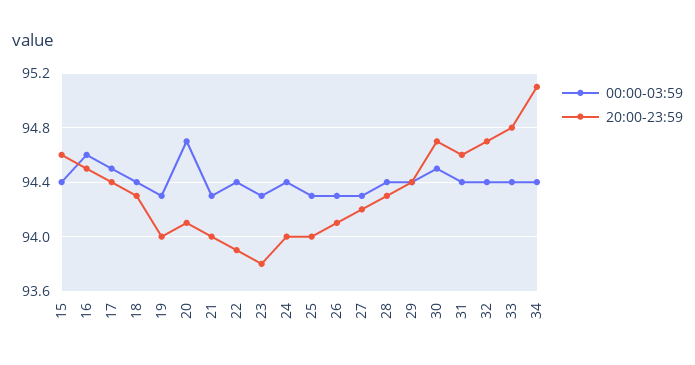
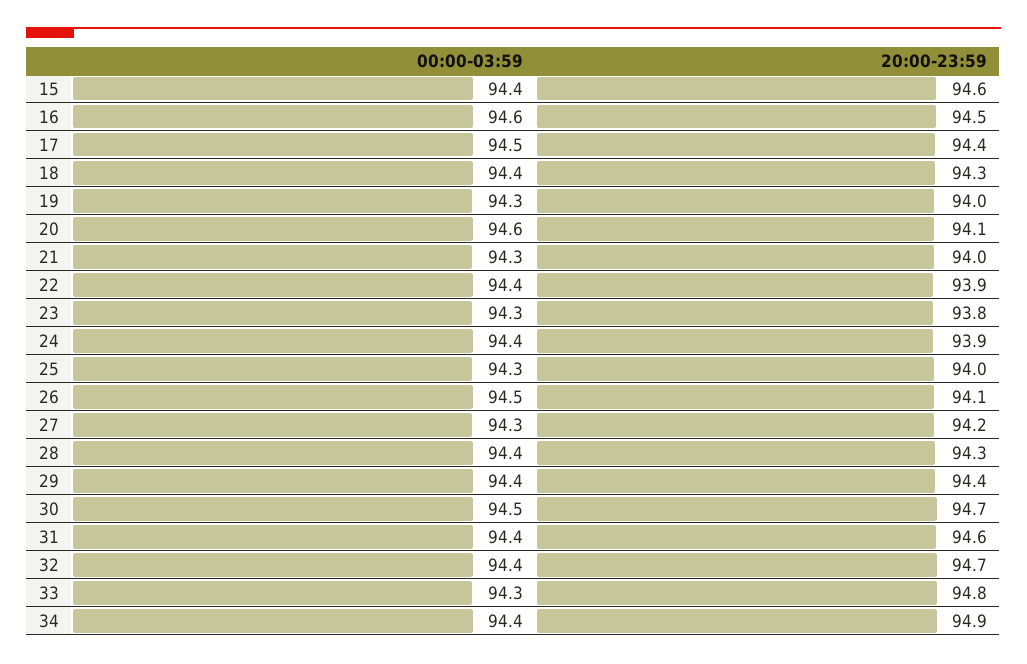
  {
    "00:00-03:59": {
      "15": 94.4,
      "16": 94.6,
      "17": 94.5,
      "18": 94.4,
      "19": 94.3,
-     "20": 94.7,
+     "20": 94.6,
      "21": 94.3,
      "22": 94.4,
      "23": 94.3,
      "24": 94.4,
      "25": 94.3,
-     "26": 94.3,
+     "26": 94.5,
      "27": 94.3,
      "28": 94.4,
      "29": 94.4,
      "30": 94.5,
      "31": 94.4,
      "32": 94.4,
-     "33": 94.4,
+     "33": 94.3,
      "34": 94.4
    },
    "20:00-23:59": {
      "15": 94.6,
      "16": 94.5,
      "17": 94.4,
      "18": 94.3,
      "19": 94,
      "20": 94.1,
      "21": 94,
      "22": 93.9,
      "23": 93.8,
-     "24": 94,
+     "24": 93.9,
      "25": 94,
      "26": 94.1,
      "27": 94.2,
      "28": 94.3,
      "29": 94.4,
      "30": 94.7,
      "31": 94.6,
      "32": 94.7,
      "33": 94.8,
-     "34": 95.1
+     "34": 94.9
    }
  }

